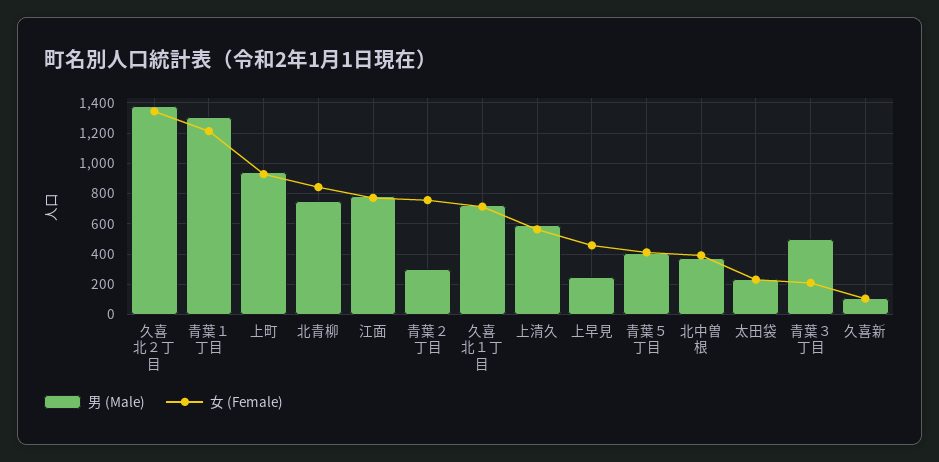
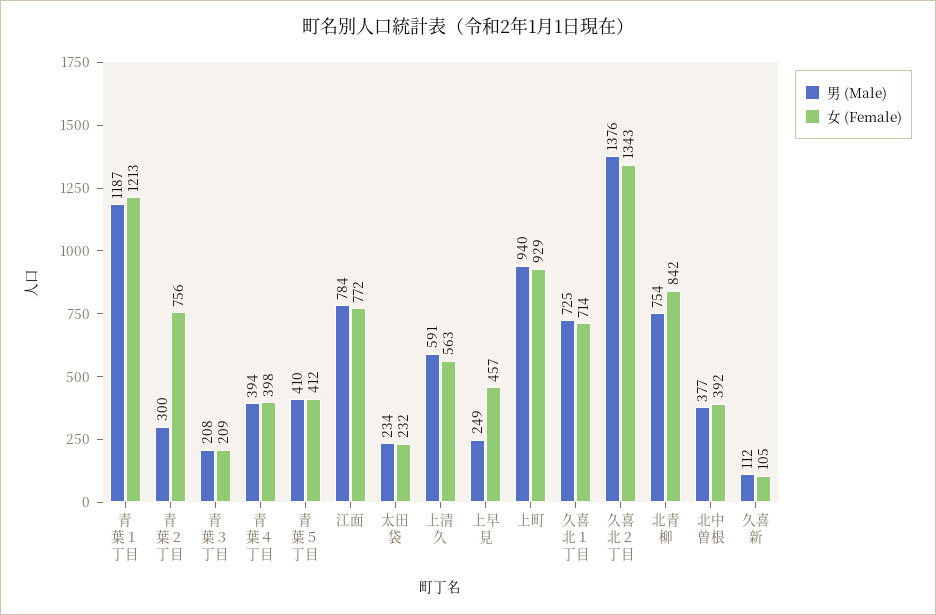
  {
    "男 (Male)": {
      "久喜北２丁目": 1376,
-     "青葉１丁目": 1300,
+     "青葉１丁目": 1187,
      "上町": 940,
      "北青柳": 754,
      "江面": 784,
      "青葉２丁目": 300,
      "久喜北１丁目": 725,
      "上清久": 591,
      "上早見": 249,
      "青葉５丁目": 410,
      "北中曽根": 377,
      "太田袋": 234,
-     "青葉３丁目": 500,
+     "青葉３丁目": 208,
-     "久喜新": 112
+     "久喜新": 112,
+     "青葉４丁目": 394
    },
    "女 (Female)": {
      "久喜北２丁目": 1343,
      "青葉１丁目": 1213,
      "上町": 929,
      "北青柳": 842,
      "江面": 772,
      "青葉２丁目": 756,
      "久喜北１丁目": 714,
      "上清久": 563,
      "上早見": 457,
      "青葉５丁目": 412,
      "北中曽根": 392,
      "太田袋": 232,
      "青葉３丁目": 209,
-     "久喜新": 105
+     "久喜新": 105,
+     "青葉４丁目": 398
    }
  }

